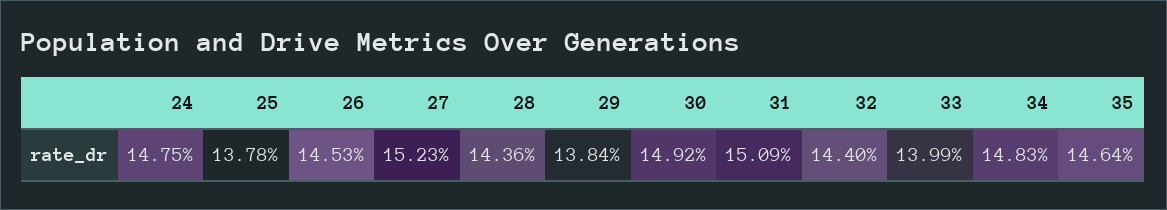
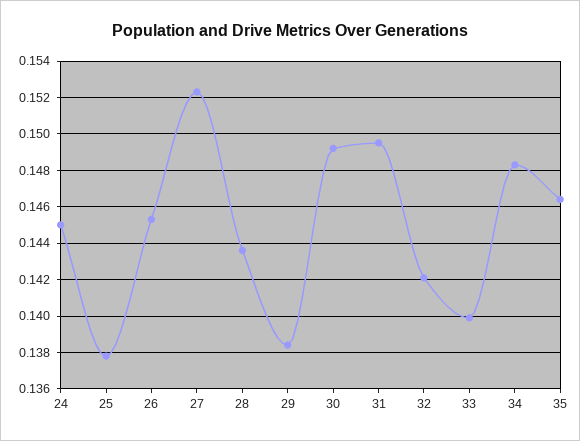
  {
-   "24": 0.1475,
+   "24": 0.145,
    "25": 0.1378,
    "26": 0.1453,
    "27": 0.1523,
    "28": 0.1436,
    "29": 0.1384,
    "30": 0.1492,
-   "31": 0.1509,
+   "31": 0.1495,
-   "32": 0.144,
+   "32": 0.142,
    "33": 0.1399,
    "34": 0.1483,
    "35": 0.1464
  }

